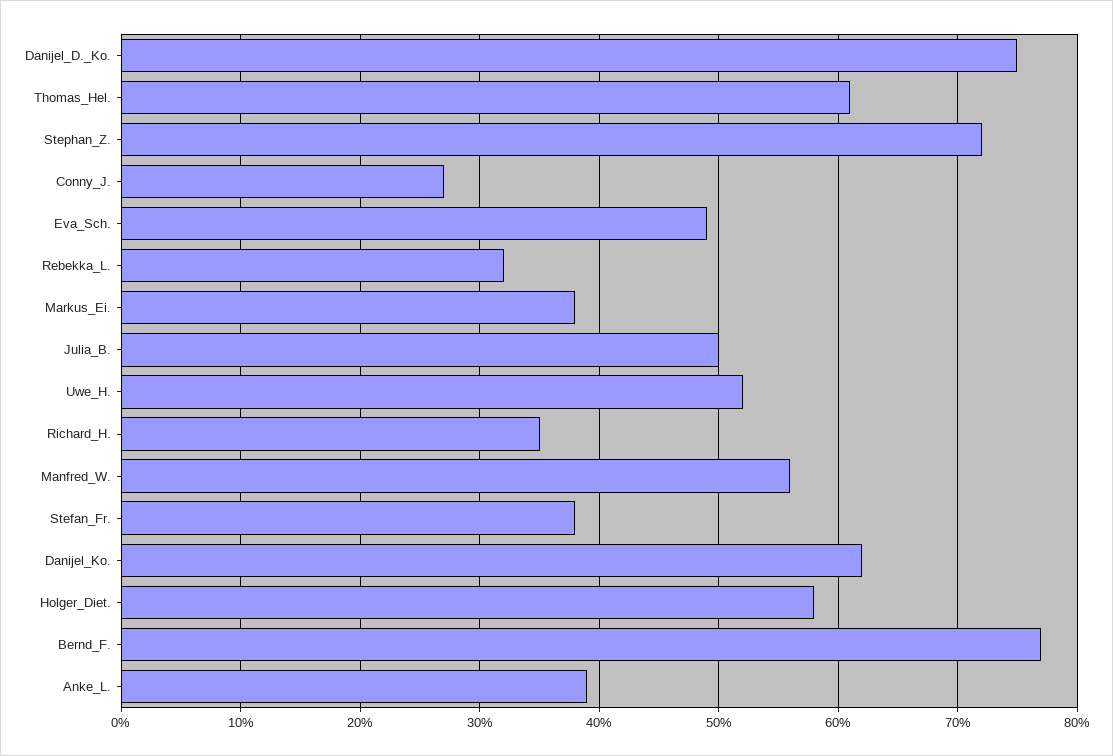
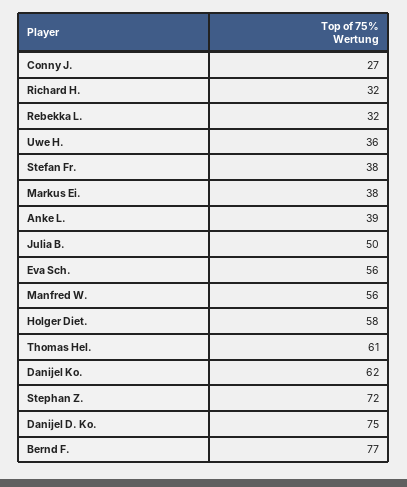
  {
    "Danijel_D._Ko.": 75,
    "Thomas_Hel.": 61,
    "Stephan_Z.": 72,
    "Conny_J.": 27,
-   "Eva_Sch.": 49,
+   "Eva_Sch.": 56,
    "Rebekka_L.": 32,
    "Markus_Ei.": 38,
    "Julia_B.": 50,
-   "Uwe_H.": 52,
+   "Uwe_H.": 36,
-   "Richard_H.": 35,
+   "Richard_H.": 32,
    "Manfred_W.": 56,
    "Stefan_Fr.": 38,
    "Danijel_Ko.": 62,
    "Holger_Diet.": 58,
    "Bernd_F.": 77,
    "Anke_L.": 39
  }

